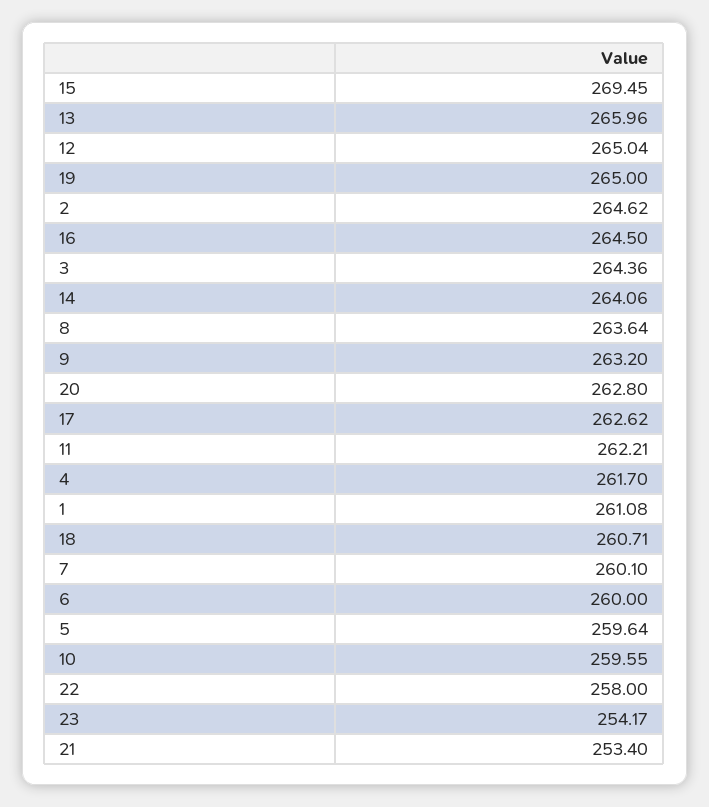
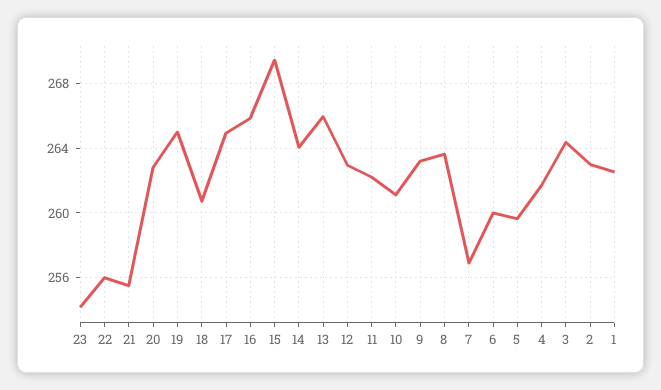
  {
    "15": 269.45,
    "13": 265.96,
-   "12": 265.04,
+   "12": 263,
    "19": 265,
-   "2": 264.62,
+   "2": 263,
-   "16": 264.5,
+   "16": 266,
    "3": 264.36,
    "14": 264.06,
    "8": 263.64,
    "9": 263.2,
    "20": 262.8,
-   "17": 262.62,
+   "17": 265,
    "11": 262.21,
    "4": 261.7,
-   "1": 261.08,
+   "1": 262.5,
    "18": 260.71,
-   "7": 260.1,
+   "7": 257,
    "6": 260,
    "5": 259.64,
-   "10": 259.55,
+   "10": 261,
-   "22": 258,
+   "22": 256,
    "23": 254.17,
-   "21": 253.4
+   "21": 255.5
  }

